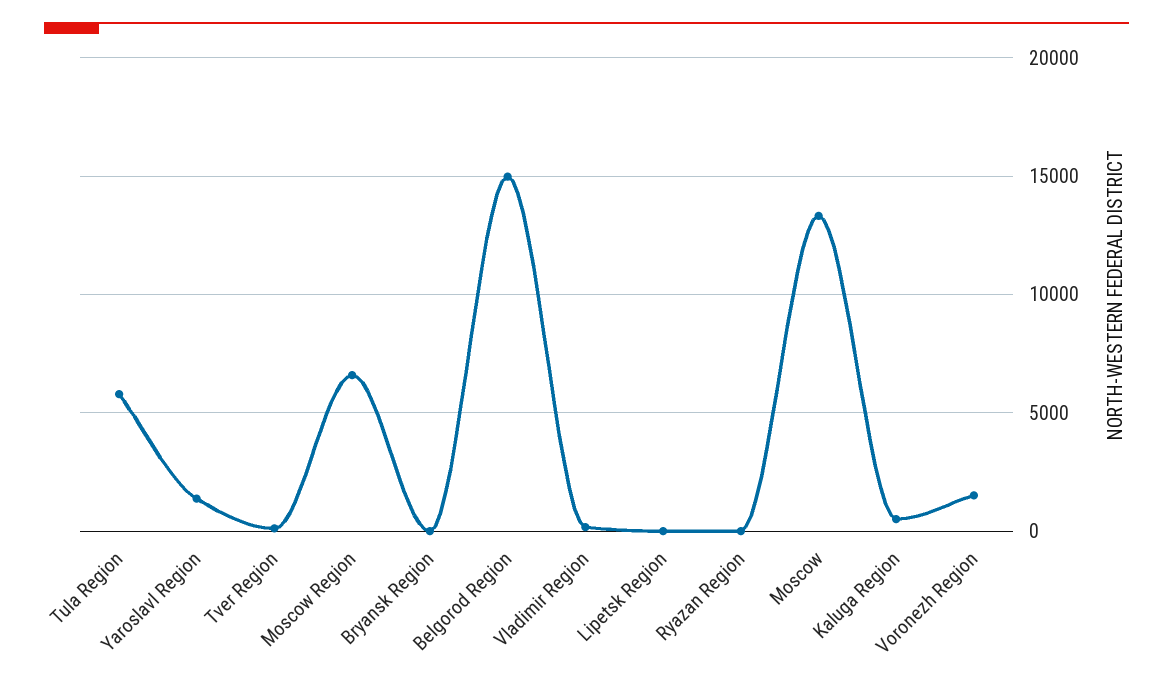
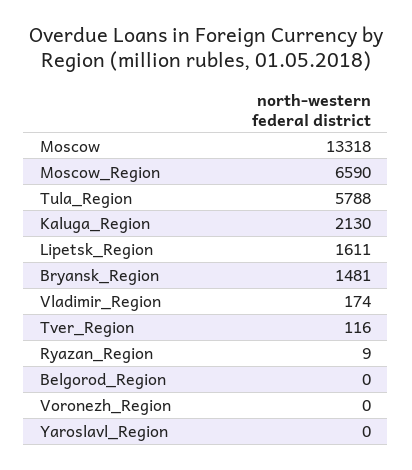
  {
    "Tula Region": 5788,
-   "Yaroslavl Region": 1500,
+   "Yaroslavl Region": 0,
    "Tver Region": 116,
    "Moscow Region": 6590,
-   "Bryansk Region": 0,
+   "Bryansk Region": 1481,
-   "Belgorod Region": 15000,
+   "Belgorod Region": 0,
    "Vladimir Region": 174,
-   "Lipetsk Region": 0,
+   "Lipetsk Region": 1611,
    "Ryazan Region": 9,
    "Moscow": 13318,
-   "Kaluga Region": 500,
+   "Kaluga Region": 2130,
-   "Voronezh Region": 1500
+   "Voronezh Region": 0
  }

